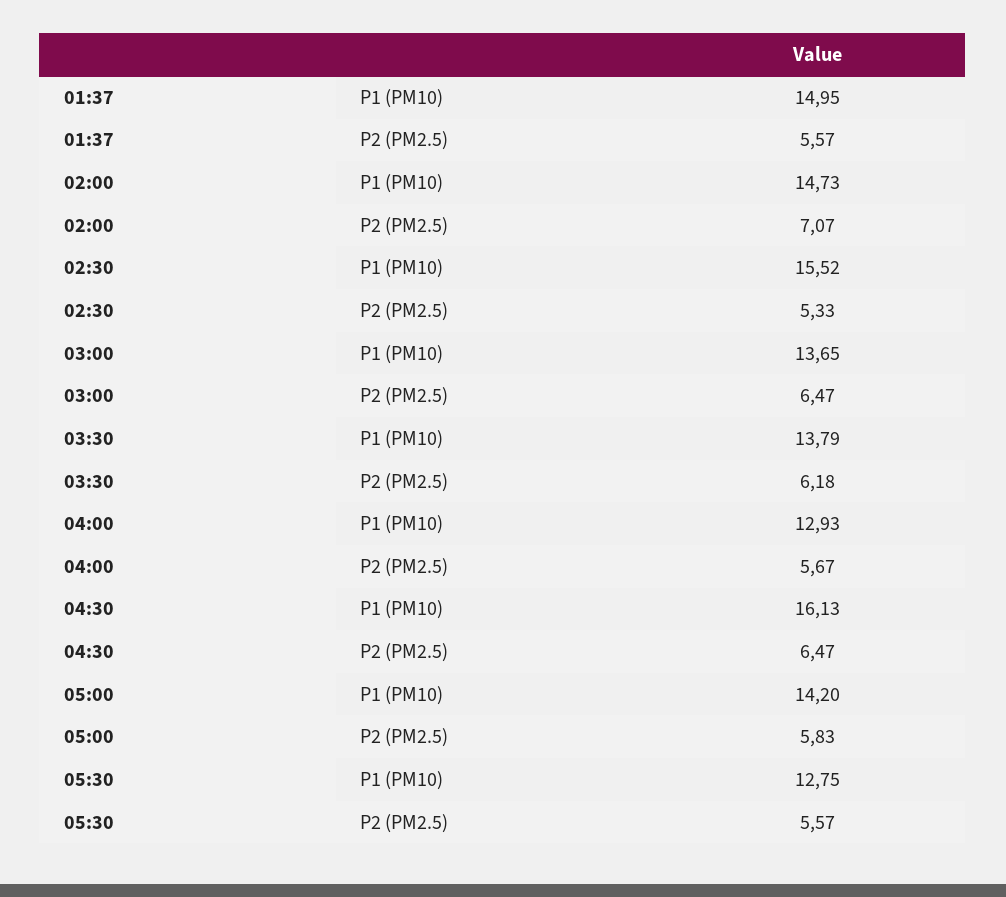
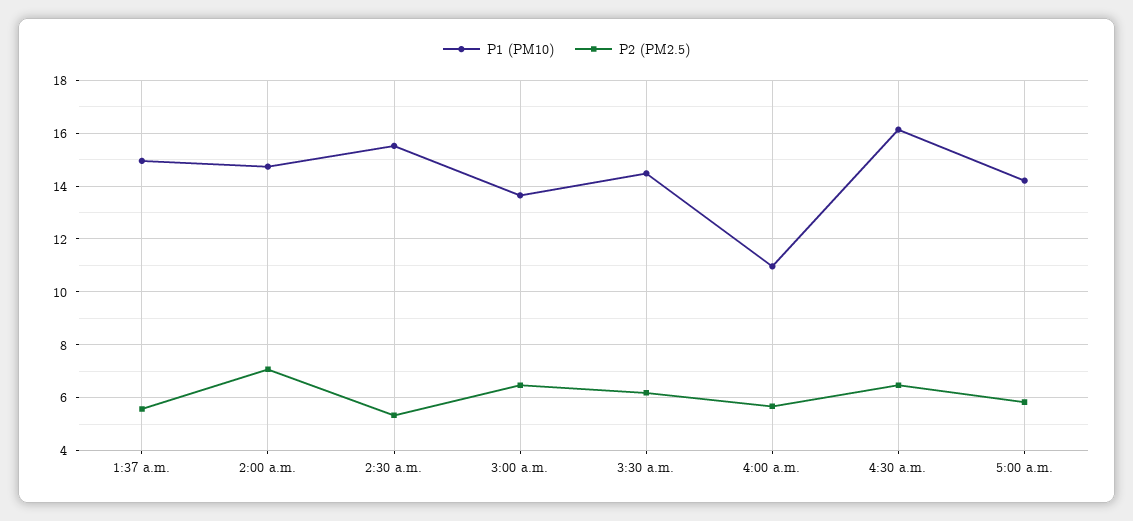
  {
    "P1 (PM10)": {
      "01:37": 14.95,
      "02:00": 14.73,
      "02:30": 15.52,
      "03:00": 13.65,
-     "03:30": 13.79,
+     "03:30": 14.5,
-     "04:00": 12.93,
+     "04:00": 11,
      "04:30": 16.13,
-     "05:00": 14.2,
+     "05:00": 14.2
-     "05:30": 12.75
    },
    "P2 (PM2.5)": {
      "01:37": 5.57,
      "02:00": 7.07,
      "02:30": 5.33,
      "03:00": 6.47,
      "03:30": 6.18,
      "04:00": 5.67,
      "04:30": 6.47,
-     "05:00": 5.83,
+     "05:00": 5.83
-     "05:30": 5.57
    }
  }

